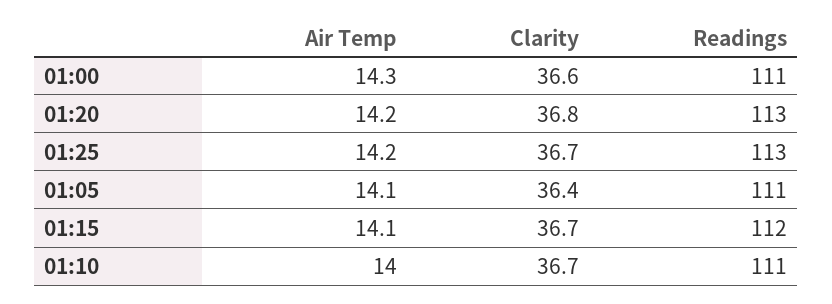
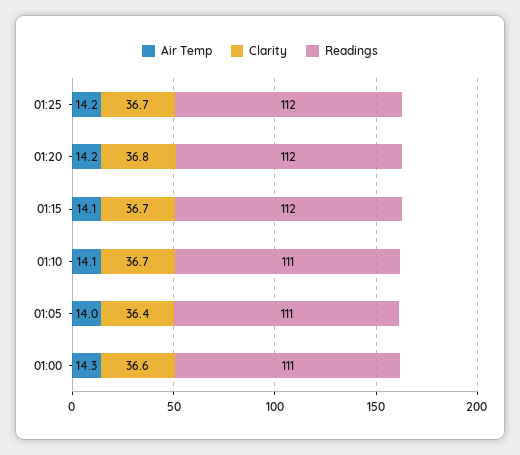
  {
    "Air Temp": {
      "01:00": 14.3,
      "01:20": 14.2,
      "01:25": 14.2,
-     "01:05": 14.1,
+     "01:05": 14,
      "01:15": 14.1,
-     "01:10": 14
+     "01:10": 14.1
    },
    "Clarity": {
      "01:00": 36.6,
      "01:20": 36.8,
      "01:25": 36.7,
      "01:05": 36.4,
      "01:15": 36.7,
      "01:10": 36.7
    },
    "Readings": {
      "01:00": 111,
-     "01:20": 113,
+     "01:20": 112,
-     "01:25": 113,
+     "01:25": 112,
      "01:05": 111,
      "01:15": 112,
      "01:10": 111
    }
  }

